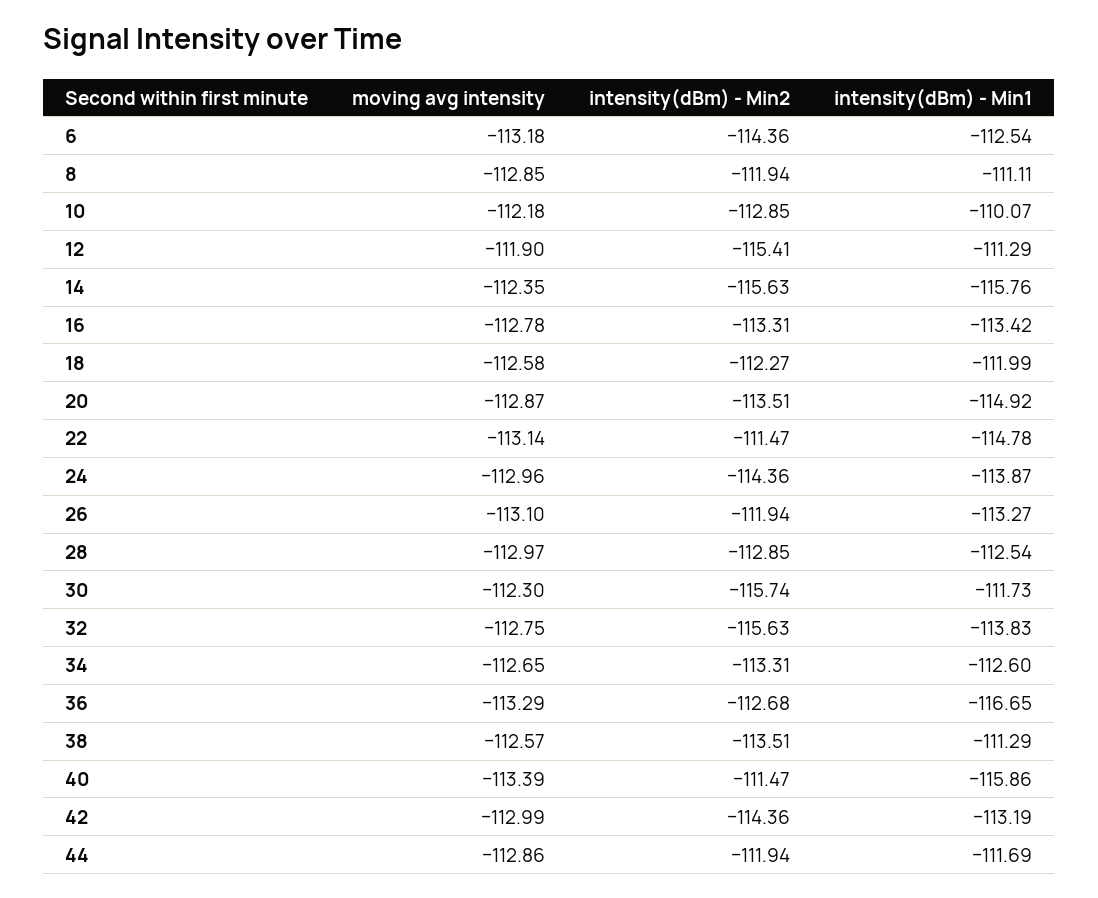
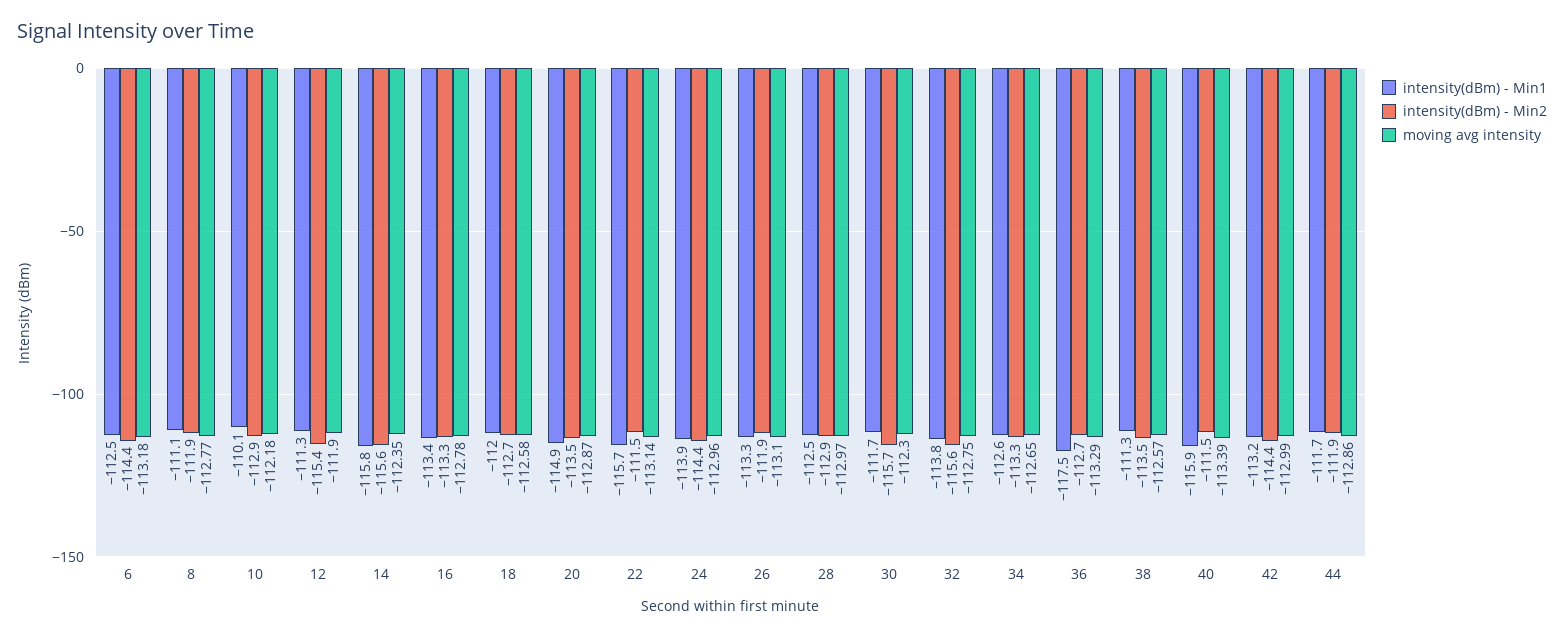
  {
    "moving avg intensity": {
      "6": -113.18,
-     "8": -112.85,
+     "8": -112.77,
      "10": -112.18,
      "12": -111.9,
      "14": -112.35,
      "16": -112.78,
      "18": -112.58,
      "20": -112.87,
      "22": -113.14,
      "24": -112.96,
      "26": -113.1,
      "28": -112.97,
      "30": -112.3,
      "32": -112.75,
      "34": -112.65,
      "36": -113.29,
      "38": -112.57,
      "40": -113.39,
      "42": -112.99,
      "44": -112.86
    },
    "intensity(dBm) - Min2": {
      "6": -114.36,
      "8": -111.94,
      "10": -112.85,
      "12": -115.41,
      "14": -115.63,
      "16": -113.31,
-     "18": -112.27,
+     "18": -112.7,
      "20": -113.51,
      "22": -111.47,
      "24": -114.36,
      "26": -111.94,
      "28": -112.85,
      "30": -115.74,
      "32": -115.63,
      "34": -113.31,
      "36": -112.68,
      "38": -113.51,
      "40": -111.47,
      "42": -114.36,
      "44": -111.94
    },
    "intensity(dBm) - Min1": {
      "6": -112.54,
      "8": -111.11,
      "10": -110.07,
      "12": -111.29,
      "14": -115.76,
      "16": -113.42,
      "18": -111.99,
      "20": -114.92,
-     "22": -114.78,
+     "22": -115.7,
      "24": -113.87,
      "26": -113.27,
      "28": -112.54,
      "30": -111.73,
      "32": -113.83,
      "34": -112.6,
-     "36": -116.65,
+     "36": -117.5,
      "38": -111.29,
      "40": -115.86,
      "42": -113.19,
      "44": -111.69
    }
  }

